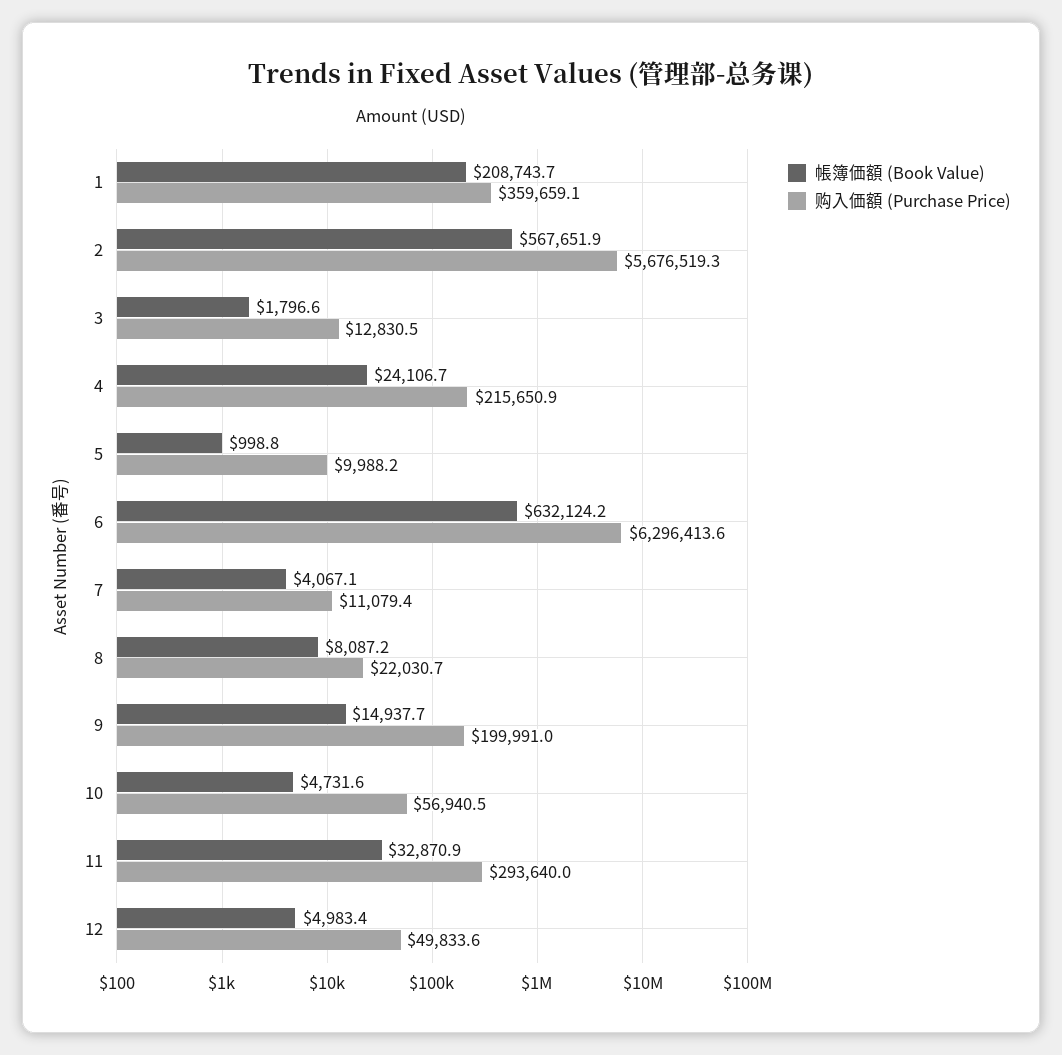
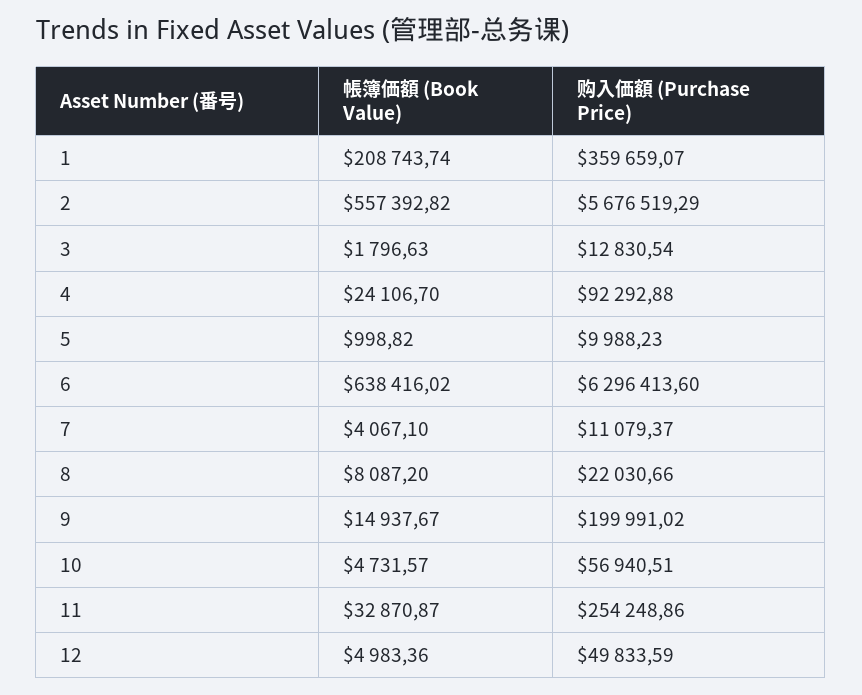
  {
    "帳簿価額 (Book Value)": {
      "1": 208743.74,
-     "2": 567651.9,
+     "2": 557392.82,
      "3": 1796.63,
      "4": 24106.7,
      "5": 998.82,
-     "6": 632124.2,
+     "6": 638416.02,
      "7": 4067.1,
      "8": 8087.2,
      "9": 14937.67,
      "10": 4731.57,
      "11": 32870.87,
      "12": 4983.36
    },
    "购入価額 (Purchase Price)": {
      "1": 359659.07,
      "2": 5676519.29,
      "3": 12830.54,
-     "4": 215650.9,
+     "4": 92292.88,
      "5": 9988.23,
      "6": 6296413.6,
      "7": 11079.37,
      "8": 22030.66,
      "9": 199991.02,
      "10": 56940.51,
-     "11": 293640,
+     "11": 254248.86,
      "12": 49833.59
    }
  }

